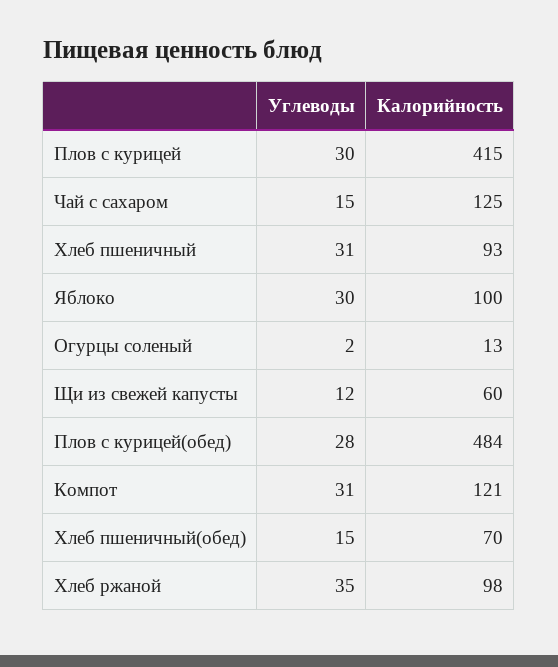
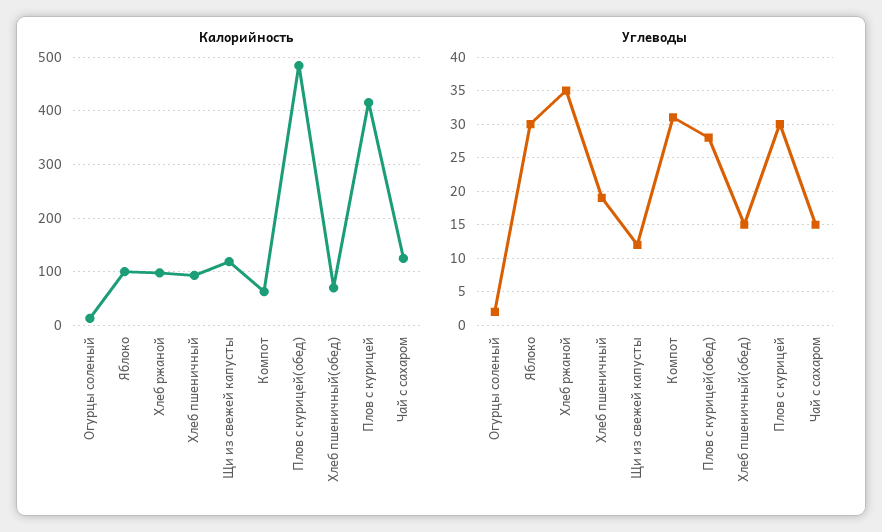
  {
    "Углеводы": {
      "Плов с курицей": 30,
      "Чай с сахаром": 15,
-     "Хлеб пшеничный": 31,
+     "Хлеб пшеничный": 19,
      "Яблоко": 30,
      "Огурцы соленый": 2,
      "Щи из свежей капусты": 12,
      "Плов с курицей(обед)": 28,
      "Компот": 31,
      "Хлеб пшеничный(обед)": 15,
      "Хлеб ржаной": 35
    },
    "Калорийность": {
      "Плов с курицей": 415,
      "Чай с сахаром": 125,
      "Хлеб пшеничный": 93,
      "Яблоко": 100,
      "Огурцы соленый": 13,
-     "Щи из свежей капусты": 60,
+     "Щи из свежей капусты": 120,
      "Плов с курицей(обед)": 484,
-     "Компот": 121,
+     "Компот": 60,
      "Хлеб пшеничный(обед)": 70,
      "Хлеб ржаной": 98
    }
  }

